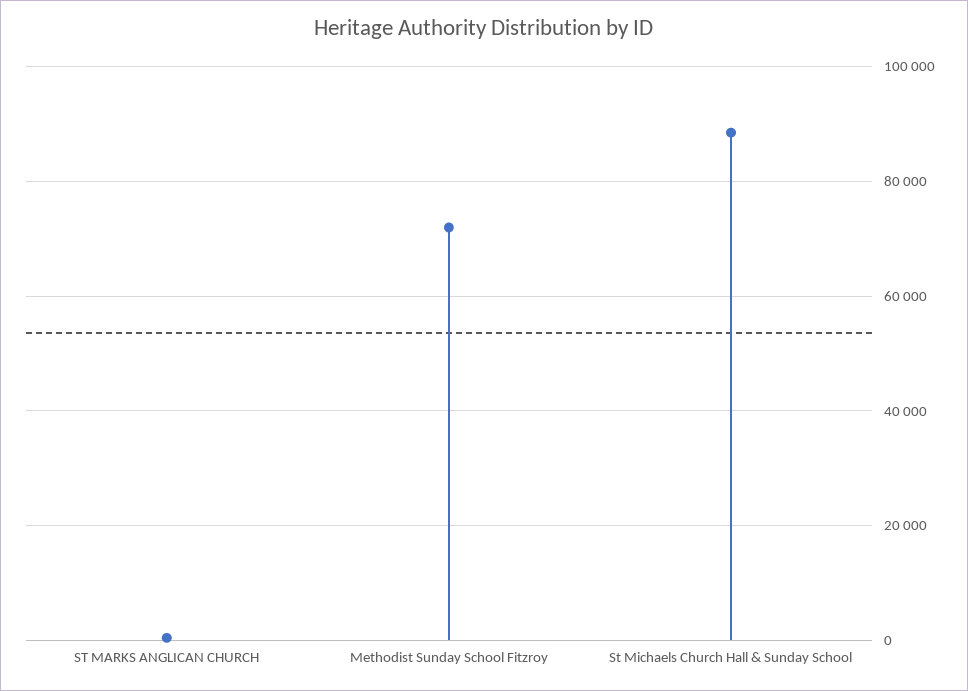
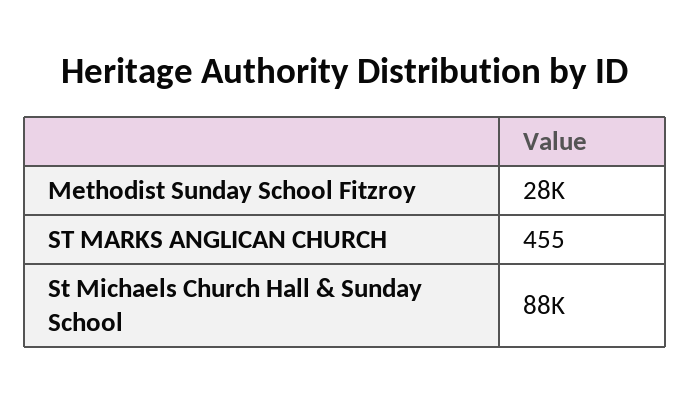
  {
    "ST MARKS ANGLICAN CHURCH": 455,
-   "Methodist Sunday School Fitzroy": 72000,
+   "Methodist Sunday School Fitzroy": 28000,
    "St Michaels Church Hall & Sunday School": 88000
  }

